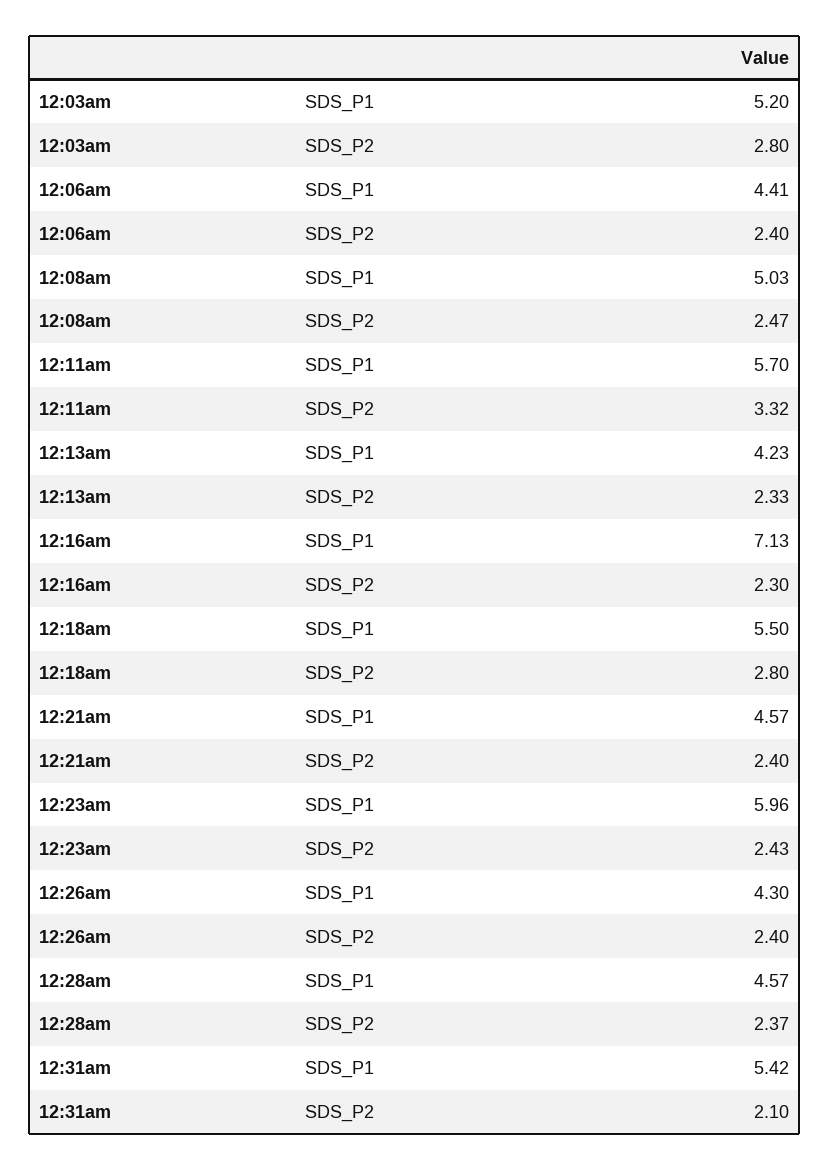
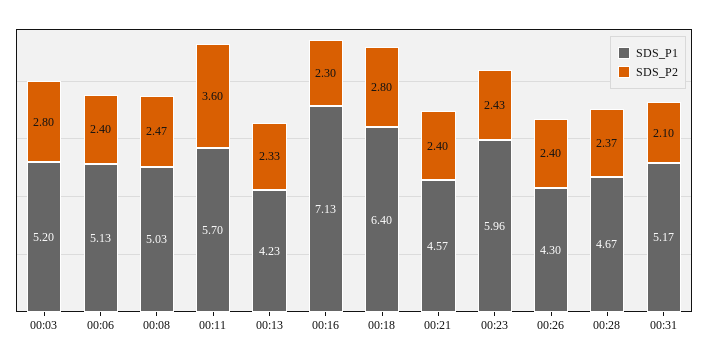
  {
    "SDS_P1": {
      "12:03am": 5.2,
-     "12:06am": 4.41,
+     "12:06am": 5.13,
      "12:08am": 5.03,
      "12:11am": 5.7,
      "12:13am": 4.23,
      "12:16am": 7.13,
-     "12:18am": 5.5,
+     "12:18am": 6.4,
      "12:21am": 4.57,
      "12:23am": 5.96,
      "12:26am": 4.3,
-     "12:28am": 4.57,
+     "12:28am": 4.67,
-     "12:31am": 5.42
+     "12:31am": 5.17
    },
    "SDS_P2": {
      "12:03am": 2.8,
      "12:06am": 2.4,
      "12:08am": 2.47,
-     "12:11am": 3.32,
+     "12:11am": 3.6,
      "12:13am": 2.33,
      "12:16am": 2.3,
      "12:18am": 2.8,
      "12:21am": 2.4,
      "12:23am": 2.43,
      "12:26am": 2.4,
      "12:28am": 2.37,
      "12:31am": 2.1
    }
  }

